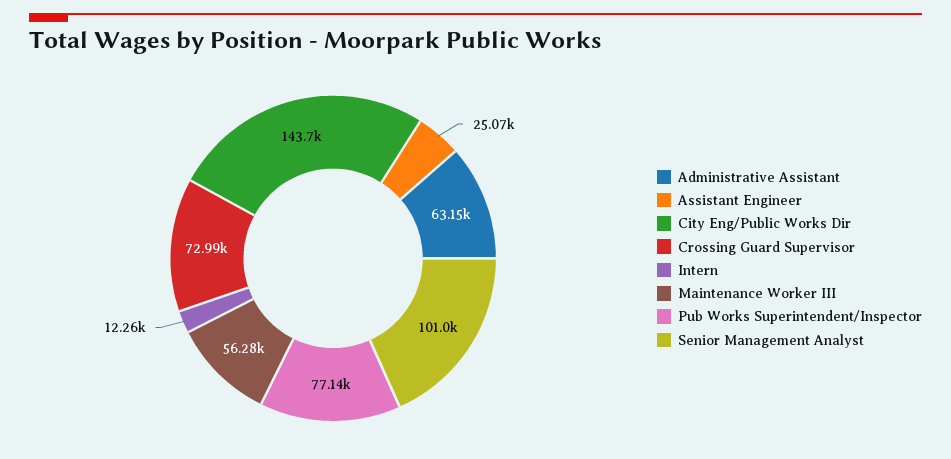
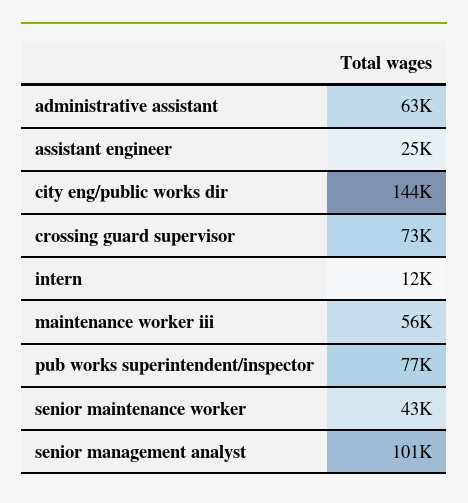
  {
    "Administrative Assistant": 63150,
    "Assistant Engineer": 25070,
    "City Eng/Public Works Dir": 143700,
    "Crossing Guard Supervisor": 72990,
    "Intern": 12260,
    "Maintenance Worker III": 56280,
    "Pub Works Superintendent/Inspector": 77140,
-   "Senior Management Analyst": 101000
+   "Senior Management Analyst": 101000,
+   "senior maintenance worker": 43000
  }

